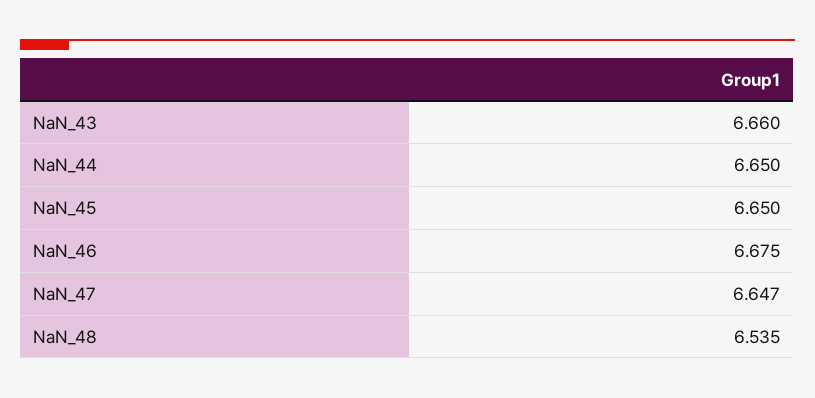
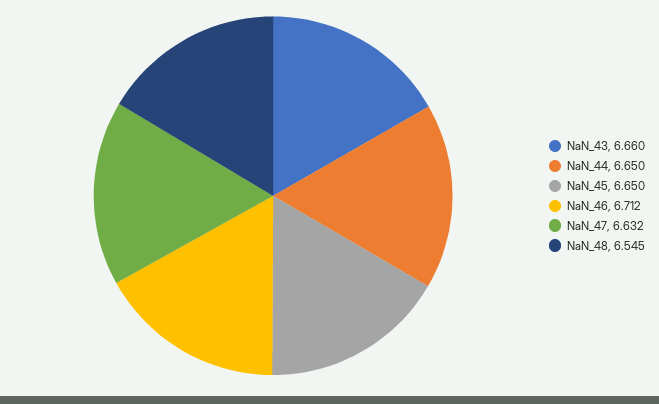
  {
    "NaN_43": 6.66,
    "NaN_44": 6.65,
    "NaN_45": 6.65,
-   "NaN_46": 6.675,
+   "NaN_46": 6.712,
-   "NaN_47": 6.647,
+   "NaN_47": 6.632,
-   "NaN_48": 6.535
+   "NaN_48": 6.545
  }

